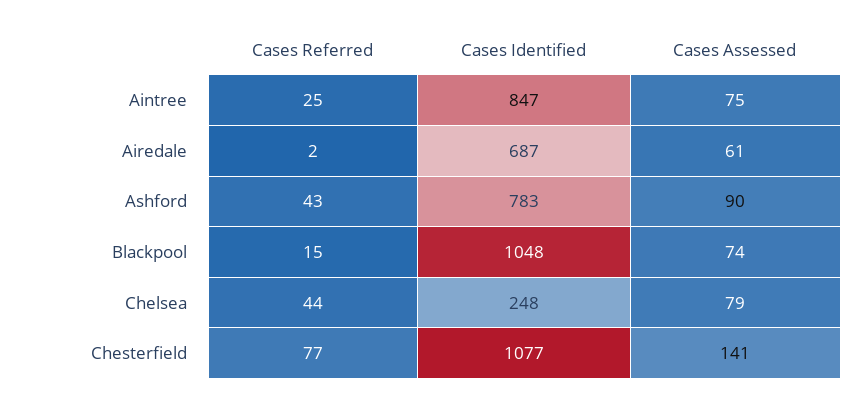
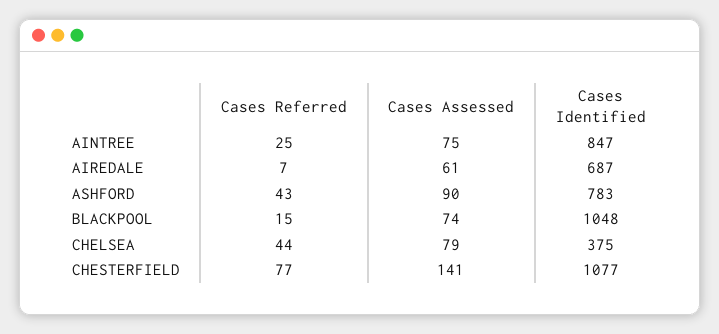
  {
    "Cases Referred": {
      "Aintree": 25,
-     "Airedale": 2,
+     "Airedale": 7,
      "Ashford": 43,
      "Blackpool": 15,
      "Chelsea": 44,
      "Chesterfield": 77
    },
    "Cases Identified": {
      "Aintree": 847,
      "Airedale": 687,
      "Ashford": 783,
      "Blackpool": 1048,
-     "Chelsea": 248,
+     "Chelsea": 375,
      "Chesterfield": 1077
    },
    "Cases Assessed": {
      "Aintree": 75,
      "Airedale": 61,
      "Ashford": 90,
      "Blackpool": 74,
      "Chelsea": 79,
      "Chesterfield": 141
    }
  }

